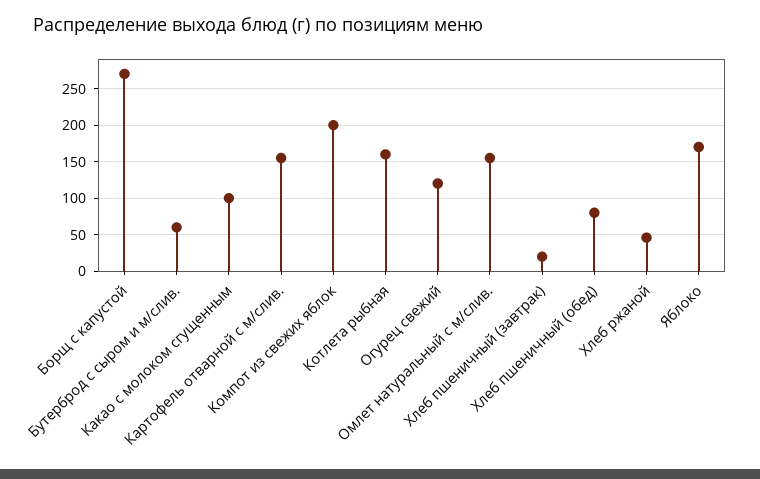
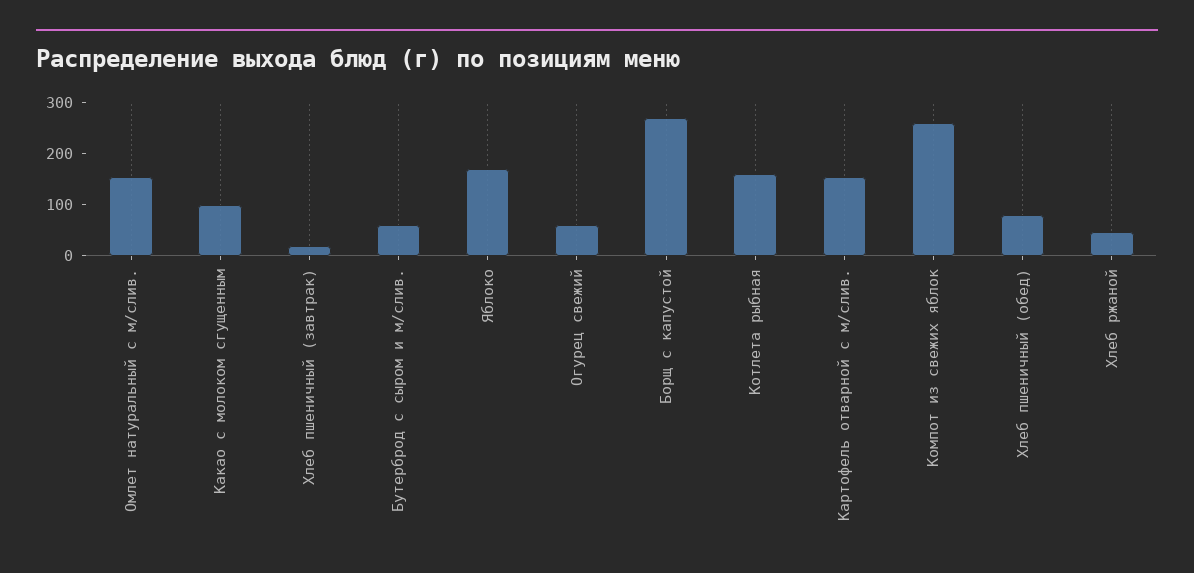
  {
    "Борщ с капустой": 270,
    "Бутерброд с сыром и м/слив.": 60,
    "Какао с молоком сгущенным": 100,
    "Картофель отварной с м/слив.": 160,
-   "Компот из свежих яблок": 200,
+   "Компот из свежих яблок": 260,
    "Котлета рыбная": 160,
-   "Огурец свежий": 120,
+   "Огурец свежий": 60,
    "Омлет натуральный с м/слив.": 160,
    "Хлеб пшеничный (завтрак)": 20,
    "Хлеб пшеничный (обед)": 80,
    "Хлеб ржаной": 50,
    "Яблоко": 170
  }

